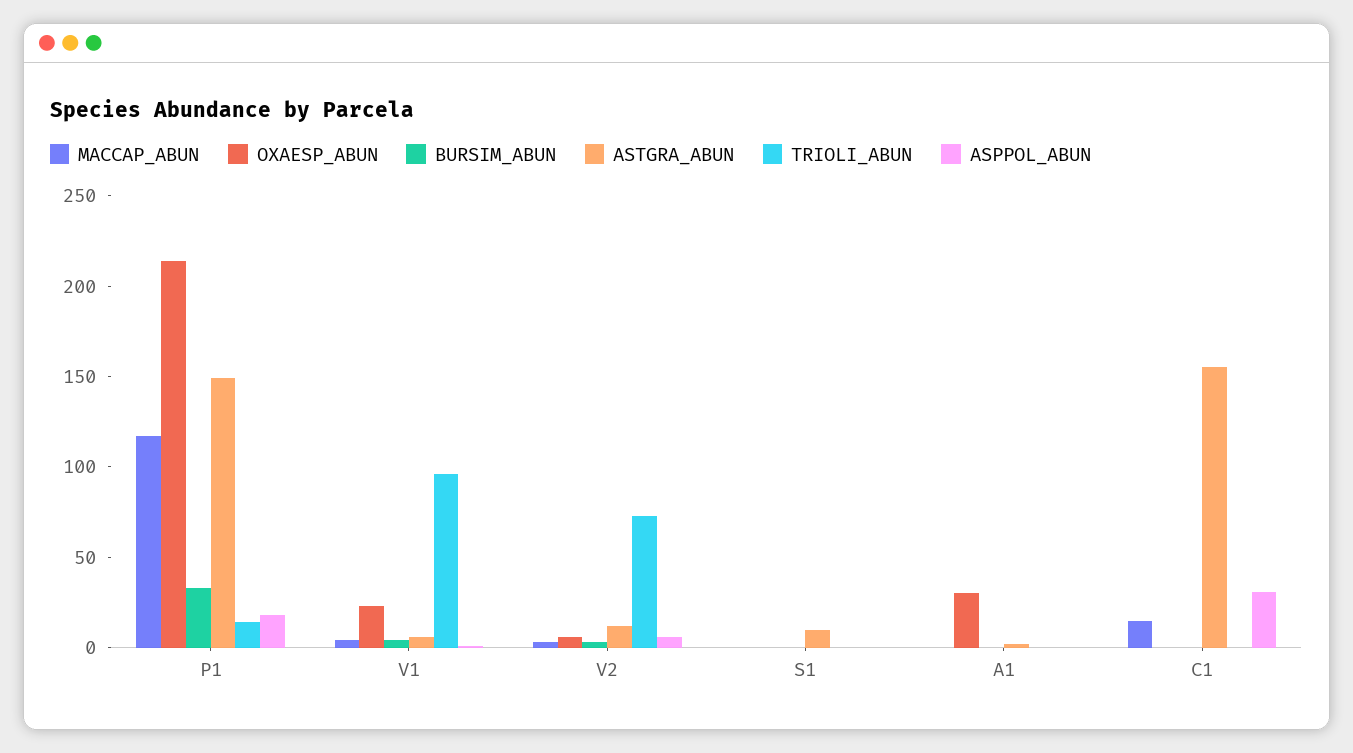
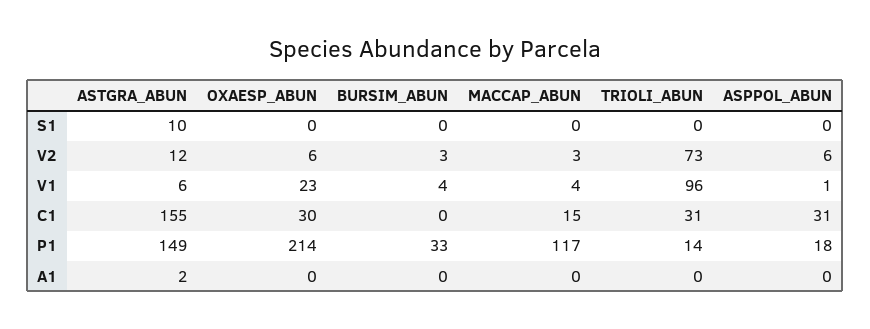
  {
    "MACCAP_ABUN": {
      "P1": 117,
      "V1": 4,
      "V2": 3,
      "S1": 0,
      "A1": 0,
      "C1": 15
    },
    "OXAESP_ABUN": {
      "P1": 214,
      "V1": 23,
      "V2": 6,
      "S1": 0,
-     "A1": 30,
+     "A1": 0,
-     "C1": 0
+     "C1": 30
    },
    "BURSIM_ABUN": {
      "P1": 33,
      "V1": 4,
      "V2": 3,
      "S1": 0,
      "A1": 0,
      "C1": 0
    },
    "ASTGRA_ABUN": {
      "P1": 149,
      "V1": 6,
      "V2": 12,
      "S1": 10,
      "A1": 2,
      "C1": 155
    },
    "TRIOLI_ABUN": {
      "P1": 14,
      "V1": 96,
      "V2": 73,
      "S1": 0,
      "A1": 0,
-     "C1": 0
+     "C1": 31
    },
    "ASPPOL_ABUN": {
      "P1": 18,
      "V1": 1,
      "V2": 6,
      "S1": 0,
      "A1": 0,
      "C1": 31
    }
  }

